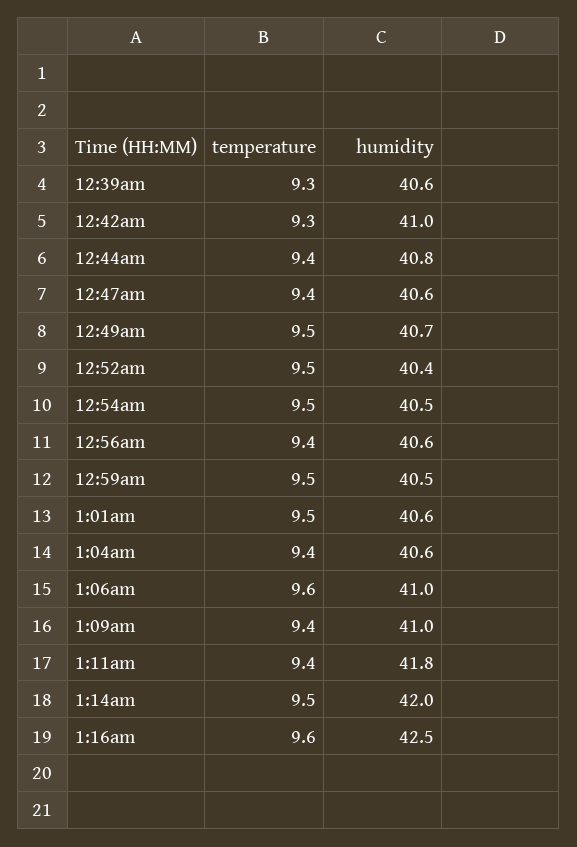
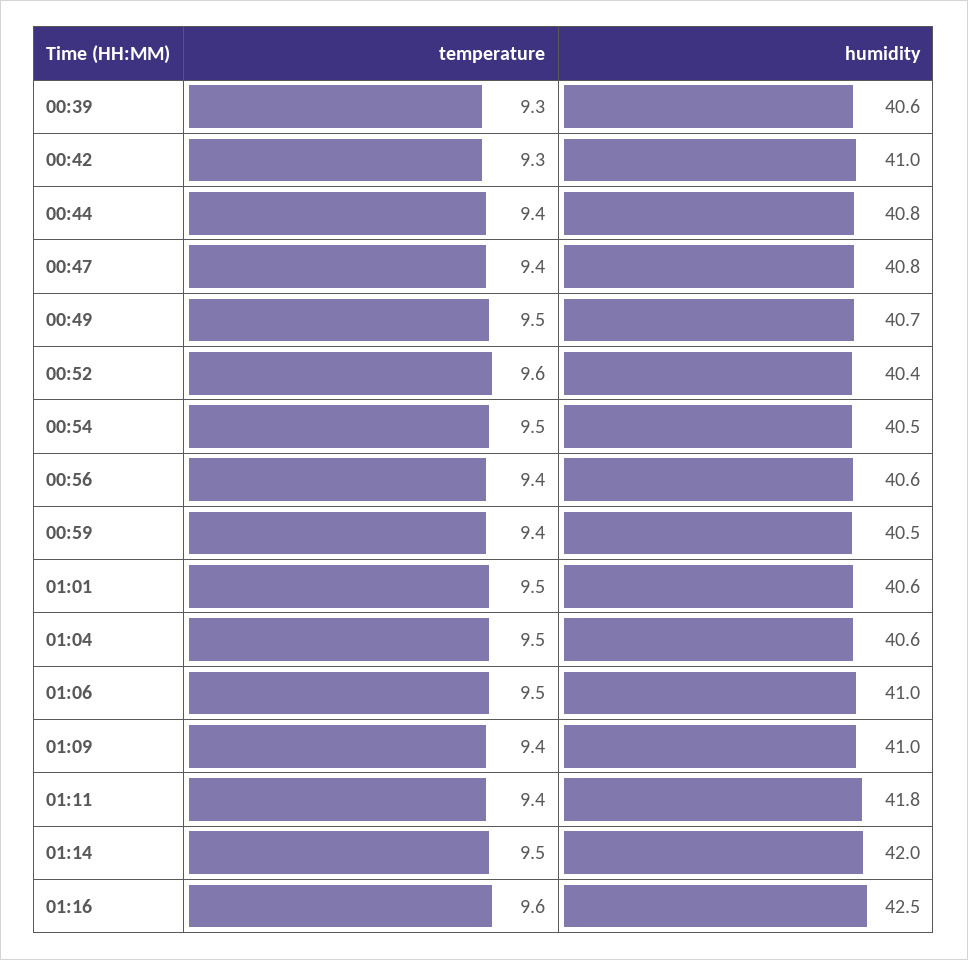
  {
    "temperature": {
      "12:39am": 9.3,
      "12:42am": 9.3,
      "12:44am": 9.4,
      "12:47am": 9.4,
      "12:49am": 9.5,
-     "12:52am": 9.5,
+     "12:52am": 9.6,
      "12:54am": 9.5,
      "12:56am": 9.4,
-     "12:59am": 9.5,
+     "12:59am": 9.4,
      "1:01am": 9.5,
-     "1:04am": 9.4,
+     "1:04am": 9.5,
-     "1:06am": 9.6,
+     "1:06am": 9.5,
      "1:09am": 9.4,
      "1:11am": 9.4,
      "1:14am": 9.5,
      "1:16am": 9.6
    },
    "humidity": {
      "12:39am": 40.6,
      "12:42am": 41,
      "12:44am": 40.8,
-     "12:47am": 40.6,
+     "12:47am": 40.8,
      "12:49am": 40.7,
      "12:52am": 40.4,
      "12:54am": 40.5,
      "12:56am": 40.6,
      "12:59am": 40.5,
      "1:01am": 40.6,
      "1:04am": 40.6,
      "1:06am": 41,
      "1:09am": 41,
      "1:11am": 41.8,
      "1:14am": 42,
      "1:16am": 42.5
    }
  }

